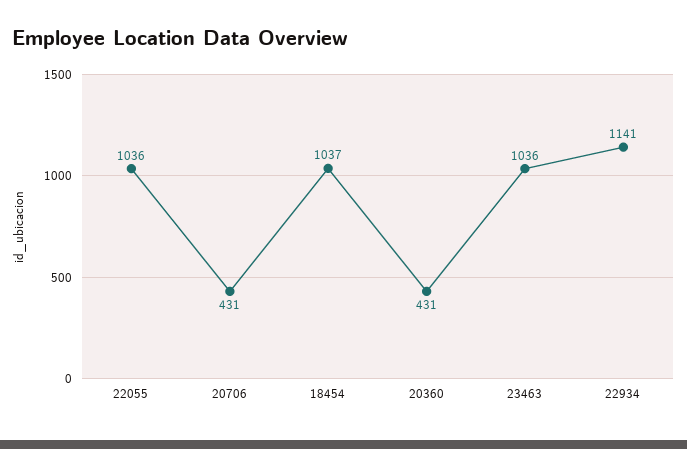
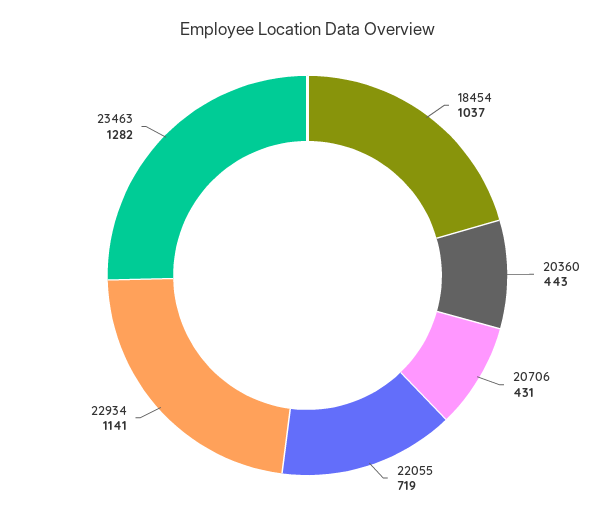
  {
-   "22055": 1036,
+   "22055": 719,
    "20706": 431,
    "18454": 1037,
-   "20360": 431,
+   "20360": 443,
-   "23463": 1036,
+   "23463": 1282,
    "22934": 1141
  }

